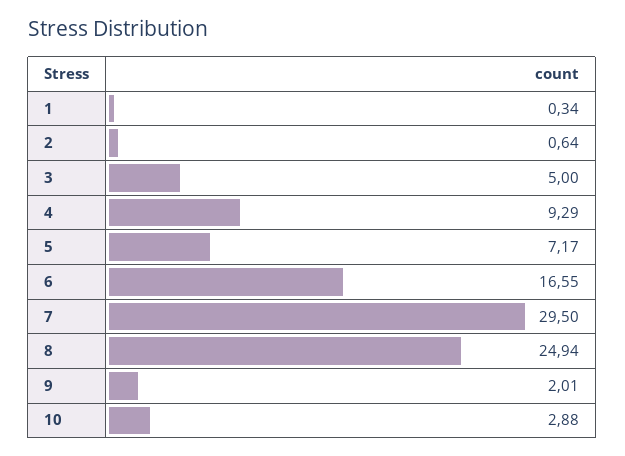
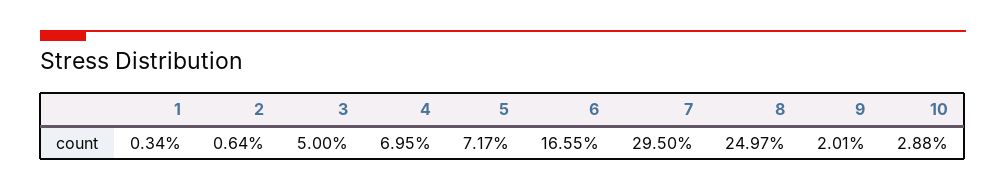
  {
    "1": 0.34,
    "2": 0.64,
    "3": 5,
-   "4": 9.29,
+   "4": 6.95,
    "5": 7.17,
    "6": 16.55,
    "7": 29.5,
-   "8": 24.94,
+   "8": 24.97,
    "9": 2.01,
    "10": 2.88
  }

